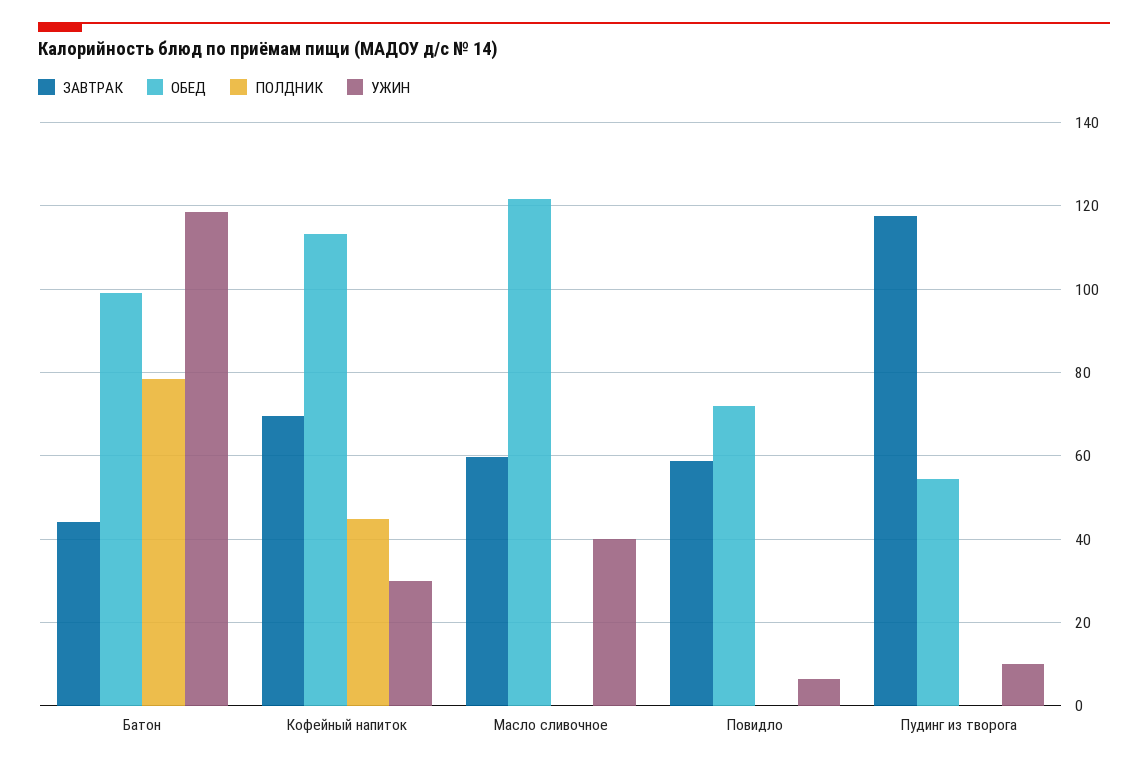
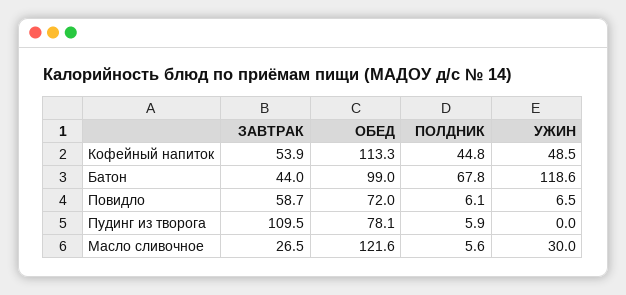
  {
    "ЗАВТРАК": {
      "Батон": 44,
-     "Кофейный напиток": 70,
+     "Кофейный напиток": 53.9,
-     "Масло сливочное": 60,
+     "Масло сливочное": 26.5,
      "Повидло": 58.7,
-     "Пудинг из творога": 118
+     "Пудинг из творога": 109.5
    },
    "ОБЕД": {
      "Батон": 99,
      "Кофейный напиток": 113.3,
      "Масло сливочное": 121.6,
      "Повидло": 72,
-     "Пудинг из творога": 54
+     "Пудинг из творога": 78.1
    },
    "ПОЛДНИК": {
-     "Батон": 78,
+     "Батон": 67.8,
      "Кофейный напиток": 44.8,
-     "Масло сливочное": 0,
+     "Масло сливочное": 5.6,
-     "Повидло": 0,
+     "Повидло": 6.1,
-     "Пудинг из творога": 0
+     "Пудинг из творога": 5.9
    },
    "УЖИН": {
      "Батон": 118.6,
-     "Кофейный напиток": 30,
+     "Кофейный напиток": 48.5,
-     "Масло сливочное": 40,
+     "Масло сливочное": 30,
      "Повидло": 6.5,
-     "Пудинг из творога": 10
+     "Пудинг из творога": 0
    }
  }

